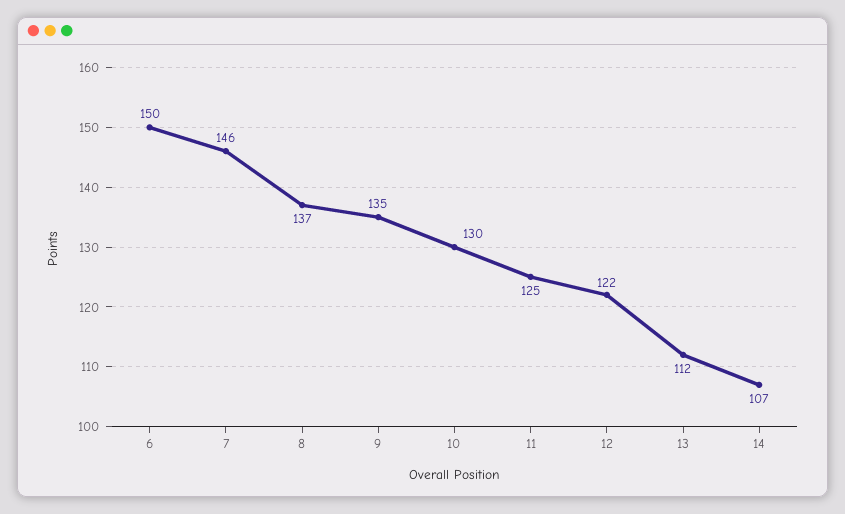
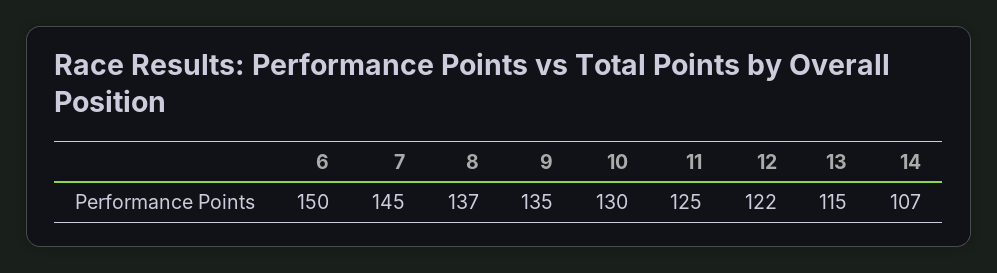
  {
    "6": 150,
-   "7": 146,
+   "7": 145,
    "8": 137,
    "9": 135,
    "10": 130,
    "11": 125,
    "12": 122,
-   "13": 112,
+   "13": 115,
    "14": 107
  }

